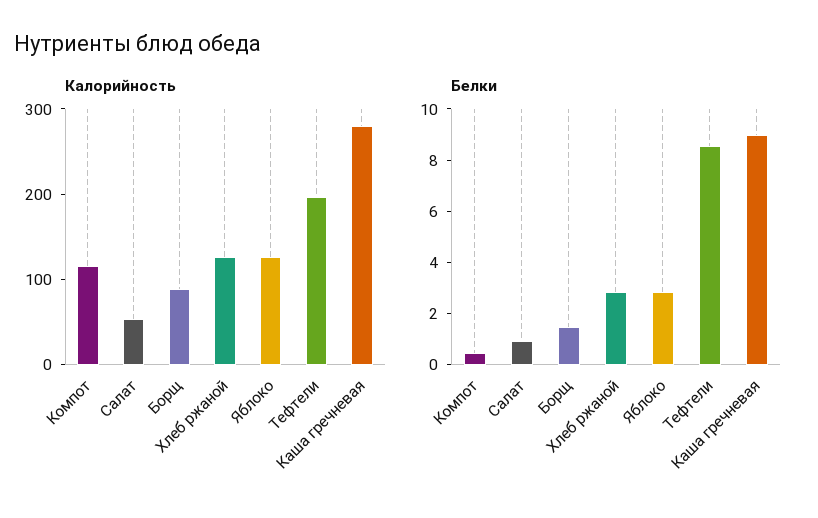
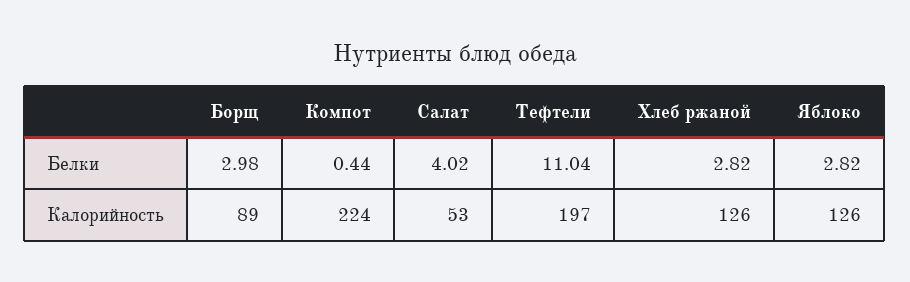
  {
    "Калорийность": {
-     "Компот": 120,
+     "Компот": 224,
      "Салат": 53,
      "Борщ": 89,
      "Хлеб ржаной": 126,
      "Яблоко": 126,
-     "Тефтели": 197,
+     "Тефтели": 197
-     "Каша гречневая": 280
    },
    "Белки": {
      "Компот": 0.44,
-     "Салат": 1,
+     "Салат": 4.02,
-     "Борщ": 1.5,
+     "Борщ": 2.98,
      "Хлеб ржаной": 2.82,
      "Яблоко": 2.82,
-     "Тефтели": 8.5,
+     "Тефтели": 11.04
-     "Каша гречневая": 9
    }
  }

